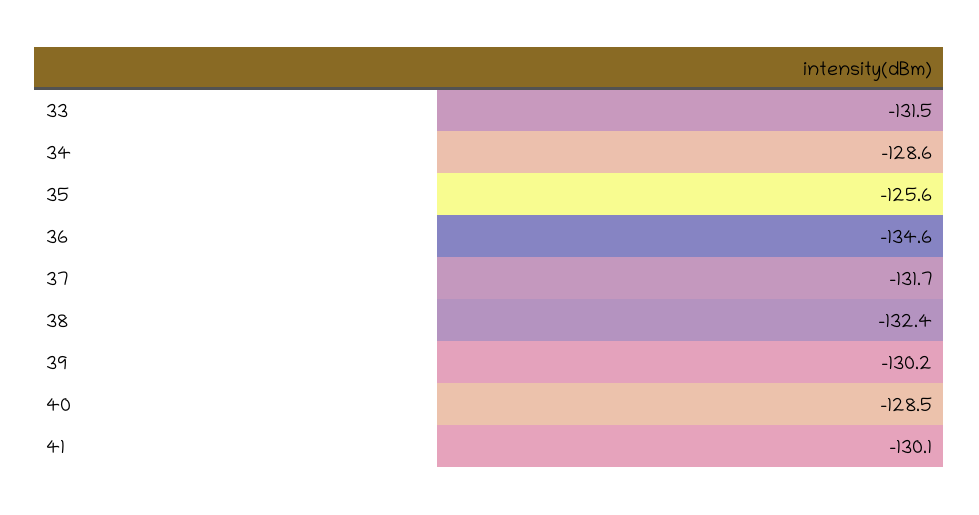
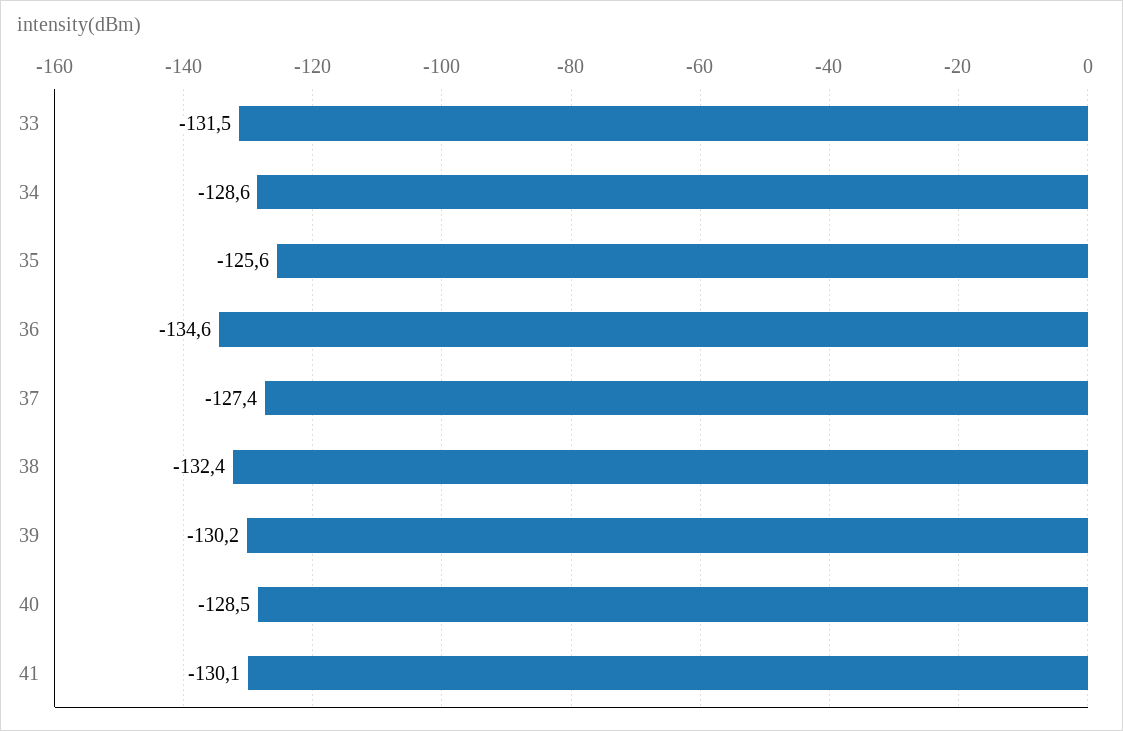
  {
    "33": -131.5,
    "34": -128.6,
    "35": -125.6,
    "36": -134.6,
-   "37": -131.7,
+   "37": -127.4,
    "38": -132.4,
    "39": -130.2,
    "40": -128.5,
    "41": -130.1
  }

